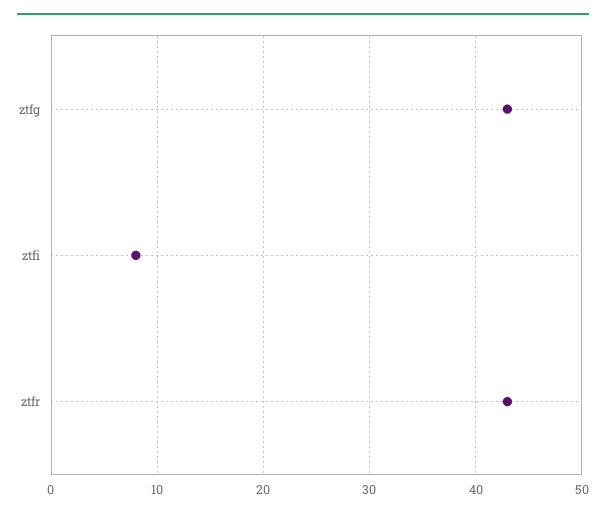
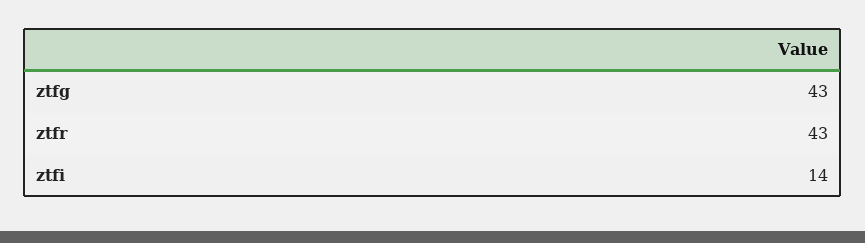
  {
    "ztfg": 43,
-   "ztfi": 8,
+   "ztfi": 14,
    "ztfr": 43
  }

